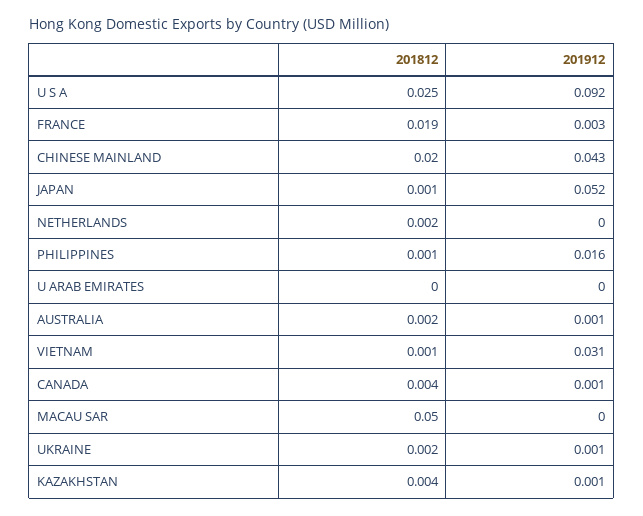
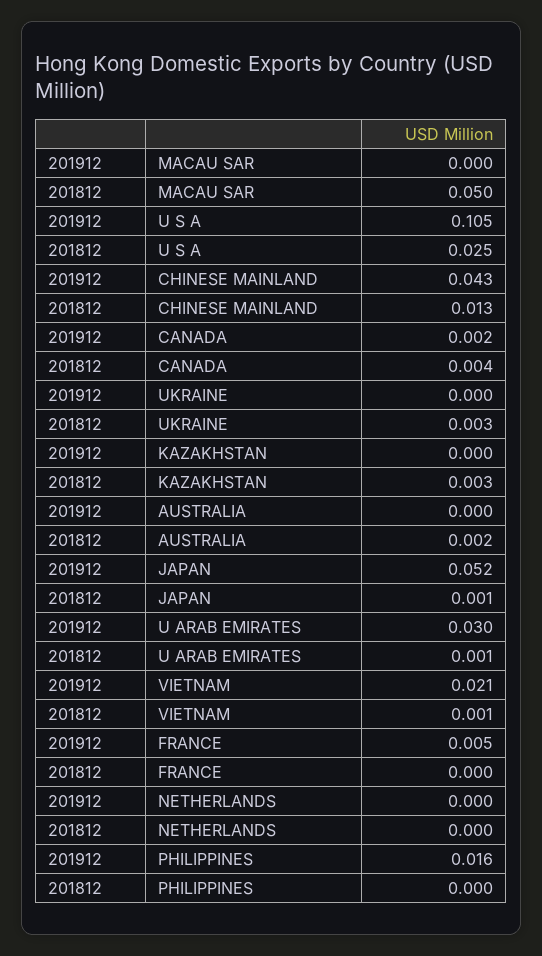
  {
    "201812": {
      "U S A": 0.025,
-     "FRANCE": 0.019,
+     "FRANCE": 0,
-     "CHINESE MAINLAND": 0.02,
+     "CHINESE MAINLAND": 0.013,
      "JAPAN": 0.001,
-     "NETHERLANDS": 0.002,
+     "NETHERLANDS": 0,
-     "PHILIPPINES": 0.001,
+     "PHILIPPINES": 0,
-     "U ARAB EMIRATES": 0,
+     "U ARAB EMIRATES": 0.001,
      "AUSTRALIA": 0.002,
      "VIETNAM": 0.001,
      "CANADA": 0.004,
      "MACAU SAR": 0.05,
-     "UKRAINE": 0.002,
+     "UKRAINE": 0.003,
-     "KAZAKHSTAN": 0.004
+     "KAZAKHSTAN": 0.003
    },
    "201912": {
-     "U S A": 0.092,
+     "U S A": 0.105,
-     "FRANCE": 0.003,
+     "FRANCE": 0.005,
      "CHINESE MAINLAND": 0.043,
      "JAPAN": 0.052,
      "NETHERLANDS": 0,
      "PHILIPPINES": 0.016,
-     "U ARAB EMIRATES": 0,
+     "U ARAB EMIRATES": 0.03,
-     "AUSTRALIA": 0.001,
+     "AUSTRALIA": 0,
-     "VIETNAM": 0.031,
+     "VIETNAM": 0.021,
-     "CANADA": 0.001,
+     "CANADA": 0.002,
      "MACAU SAR": 0,
-     "UKRAINE": 0.001,
+     "UKRAINE": 0,
-     "KAZAKHSTAN": 0.001
+     "KAZAKHSTAN": 0
    }
  }

